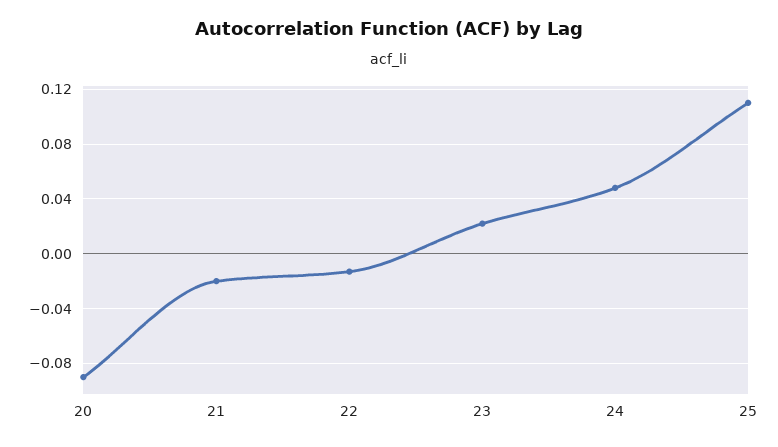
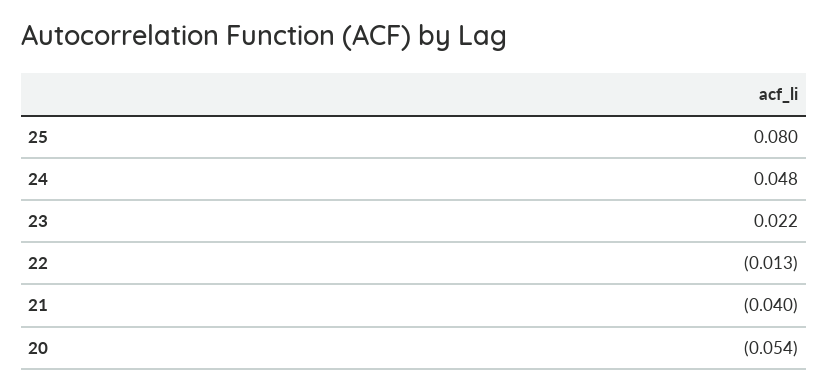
  {
-   "20": -0.09,
+   "20": -0.054,
-   "21": -0.02,
+   "21": -0.04,
    "22": -0.013,
    "23": 0.022,
    "24": 0.048,
-   "25": 0.11
+   "25": 0.08
  }

